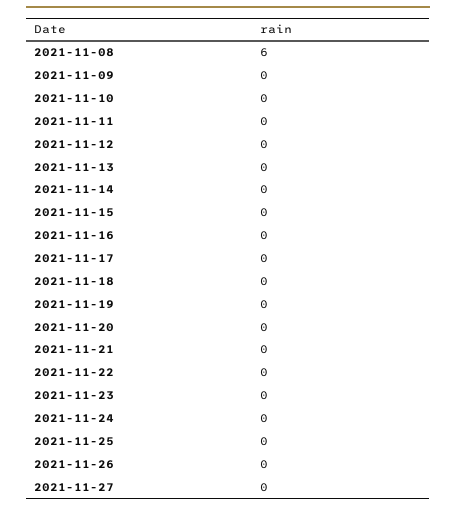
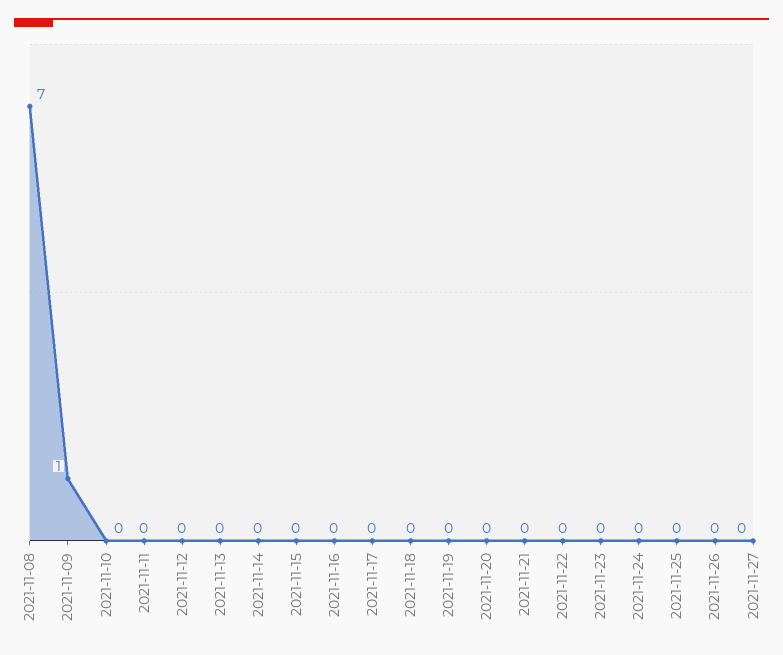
  {
-   "2021-11-08": 6,
+   "2021-11-08": 7,
-   "2021-11-09": 0,
+   "2021-11-09": 1,
    "2021-11-10": 0,
    "2021-11-11": 0,
    "2021-11-12": 0,
    "2021-11-13": 0,
    "2021-11-14": 0,
    "2021-11-15": 0,
    "2021-11-16": 0,
    "2021-11-17": 0,
    "2021-11-18": 0,
    "2021-11-19": 0,
    "2021-11-20": 0,
    "2021-11-21": 0,
    "2021-11-22": 0,
    "2021-11-23": 0,
    "2021-11-24": 0,
    "2021-11-25": 0,
    "2021-11-26": 0,
    "2021-11-27": 0
  }

